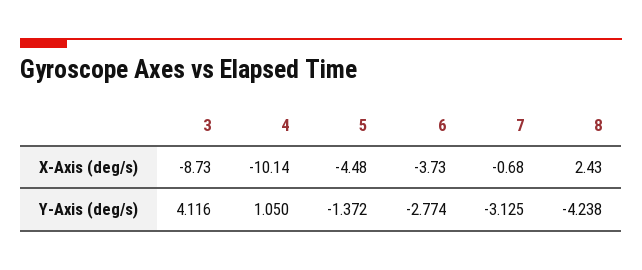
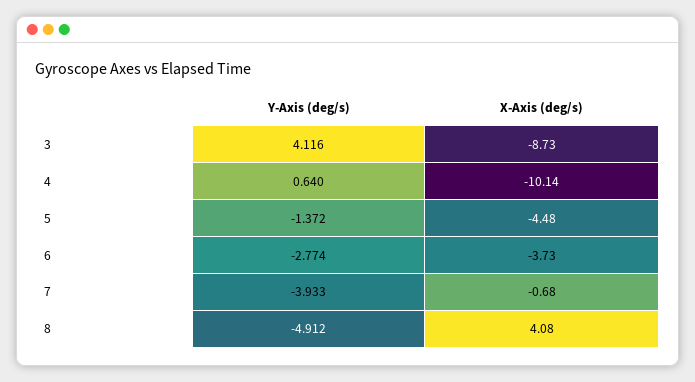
  {
    "3": {
      "X-Axis (deg/s)": -8.73,
      "Y-Axis (deg/s)": 4.116
    },
    "4": {
      "X-Axis (deg/s)": -10.14,
-     "Y-Axis (deg/s)": 1.05
+     "Y-Axis (deg/s)": 0.64
    },
    "5": {
      "X-Axis (deg/s)": -4.48,
      "Y-Axis (deg/s)": -1.372
    },
    "6": {
      "X-Axis (deg/s)": -3.73,
      "Y-Axis (deg/s)": -2.774
    },
    "7": {
      "X-Axis (deg/s)": -0.68,
-     "Y-Axis (deg/s)": -3.125
+     "Y-Axis (deg/s)": -3.933
    },
    "8": {
-     "X-Axis (deg/s)": 2.43,
+     "X-Axis (deg/s)": 4.08,
-     "Y-Axis (deg/s)": -4.238
+     "Y-Axis (deg/s)": -4.912
    }
  }

